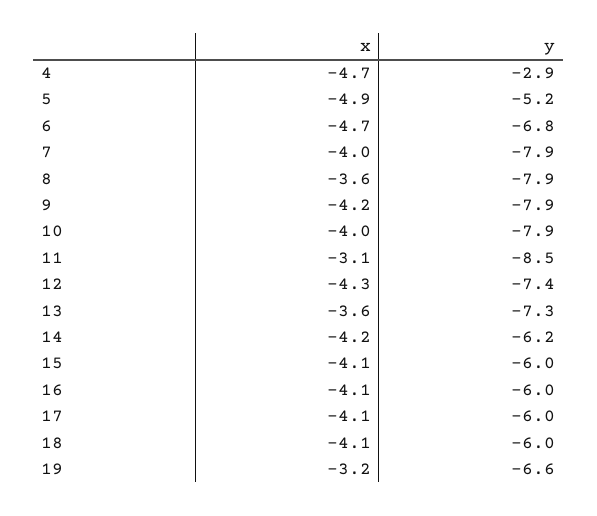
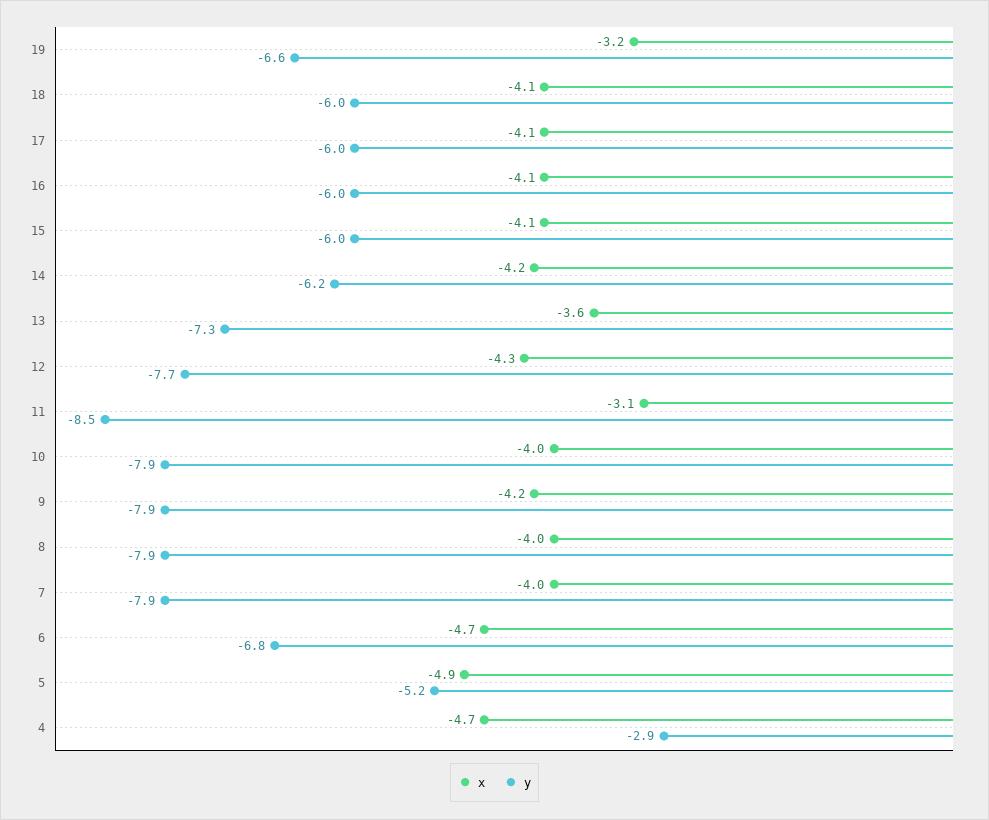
  {
    "x": {
      "4": -4.7,
      "5": -4.9,
      "6": -4.7,
      "7": -4,
-     "8": -3.6,
+     "8": -4,
      "9": -4.2,
      "10": -4,
      "11": -3.1,
      "12": -4.3,
      "13": -3.6,
      "14": -4.2,
      "15": -4.1,
      "16": -4.1,
      "17": -4.1,
      "18": -4.1,
      "19": -3.2
    },
    "y": {
      "4": -2.9,
      "5": -5.2,
      "6": -6.8,
      "7": -7.9,
      "8": -7.9,
      "9": -7.9,
      "10": -7.9,
      "11": -8.5,
-     "12": -7.4,
+     "12": -7.7,
      "13": -7.3,
      "14": -6.2,
      "15": -6,
      "16": -6,
      "17": -6,
      "18": -6,
      "19": -6.6
    }
  }

